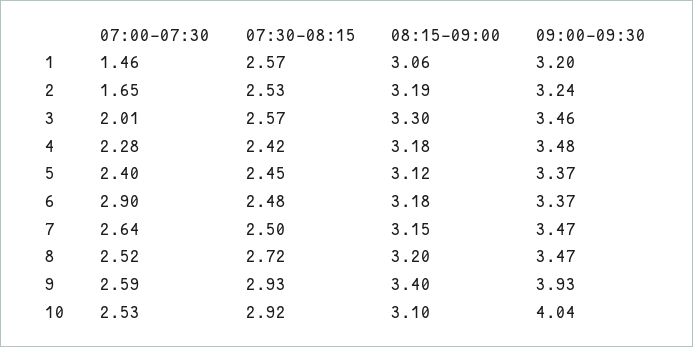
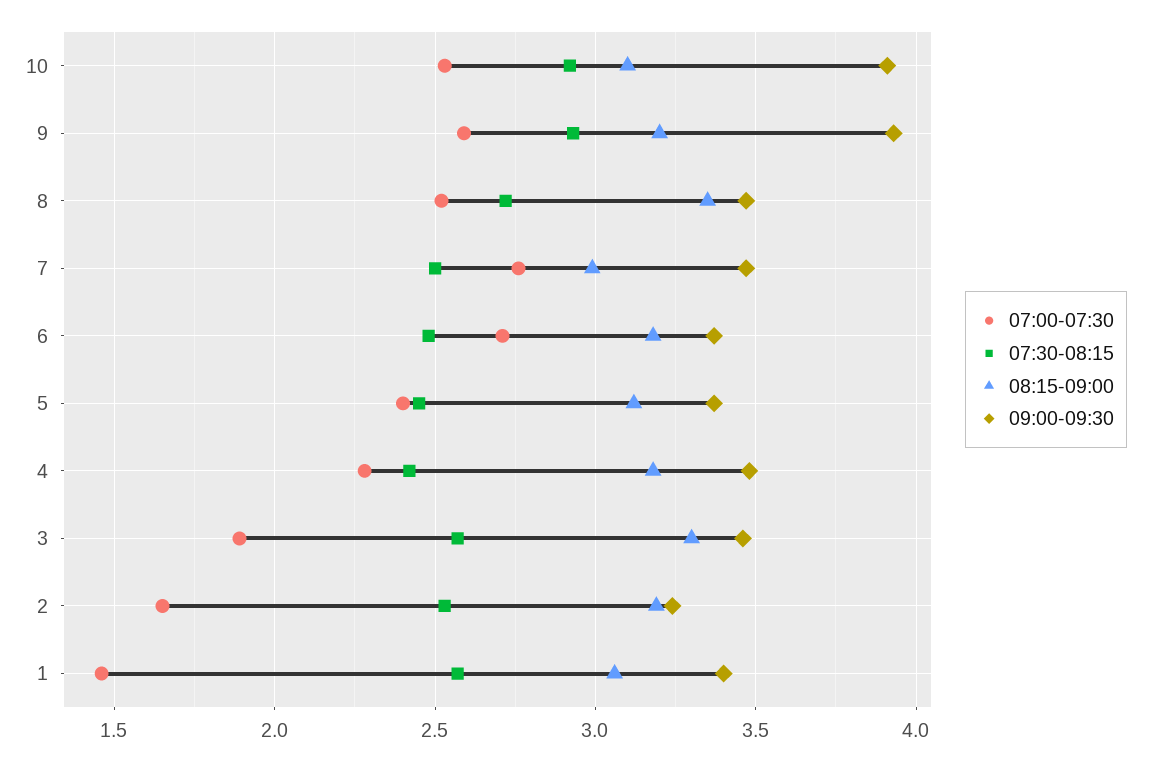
  {
    "07:00-07:30": {
      "1": 1.46,
      "2": 1.65,
-     "3": 2.01,
+     "3": 1.9,
      "4": 2.28,
      "5": 2.4,
-     "6": 2.9,
+     "6": 2.7,
-     "7": 2.64,
+     "7": 2.75,
      "8": 2.52,
      "9": 2.59,
      "10": 2.53
    },
    "07:30-08:15": {
      "1": 2.57,
      "2": 2.53,
      "3": 2.57,
      "4": 2.42,
      "5": 2.45,
      "6": 2.48,
      "7": 2.5,
      "8": 2.72,
      "9": 2.93,
      "10": 2.92
    },
    "08:15-09:00": {
      "1": 3.06,
      "2": 3.19,
      "3": 3.3,
      "4": 3.18,
      "5": 3.12,
      "6": 3.18,
-     "7": 3.15,
+     "7": 3,
-     "8": 3.2,
+     "8": 3.35,
-     "9": 3.4,
+     "9": 3.2,
      "10": 3.1
    },
    "09:00-09:30": {
-     "1": 3.2,
+     "1": 3.4,
      "2": 3.24,
      "3": 3.46,
      "4": 3.48,
      "5": 3.37,
      "6": 3.37,
      "7": 3.47,
      "8": 3.47,
      "9": 3.93,
-     "10": 4.04
+     "10": 3.9
    }
  }

